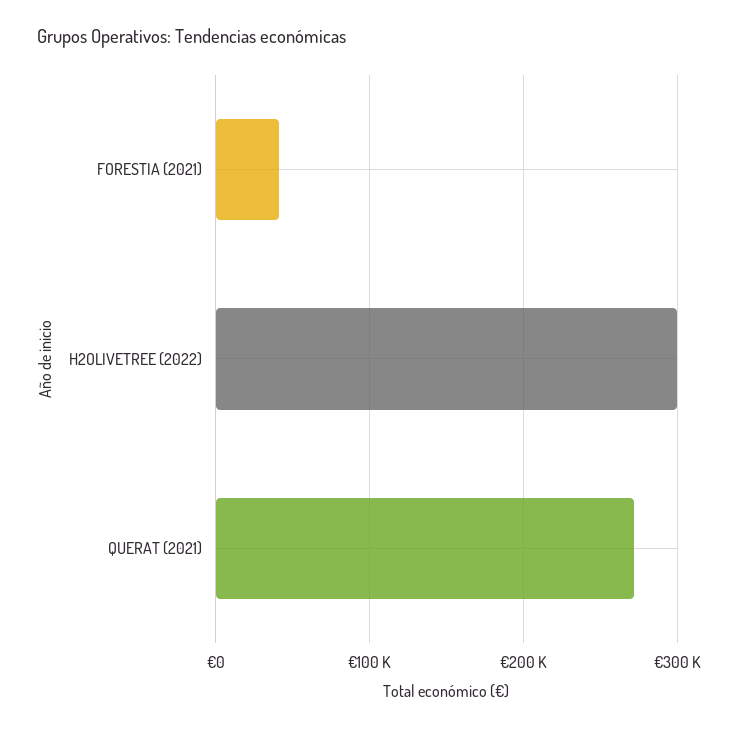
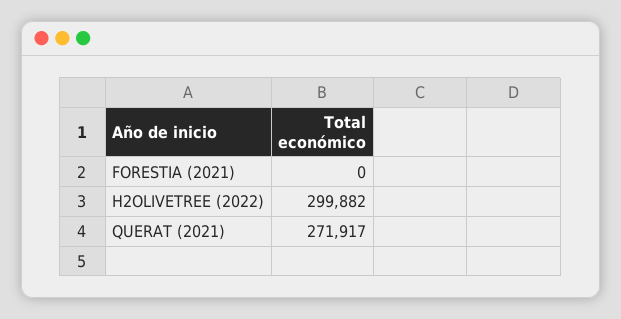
  {
-   "FORESTIA (2021)": 40000,
+   "FORESTIA (2021)": 0,
    "H2OLIVETREE (2022)": 299882,
    "QUERAT (2021)": 271917
  }

